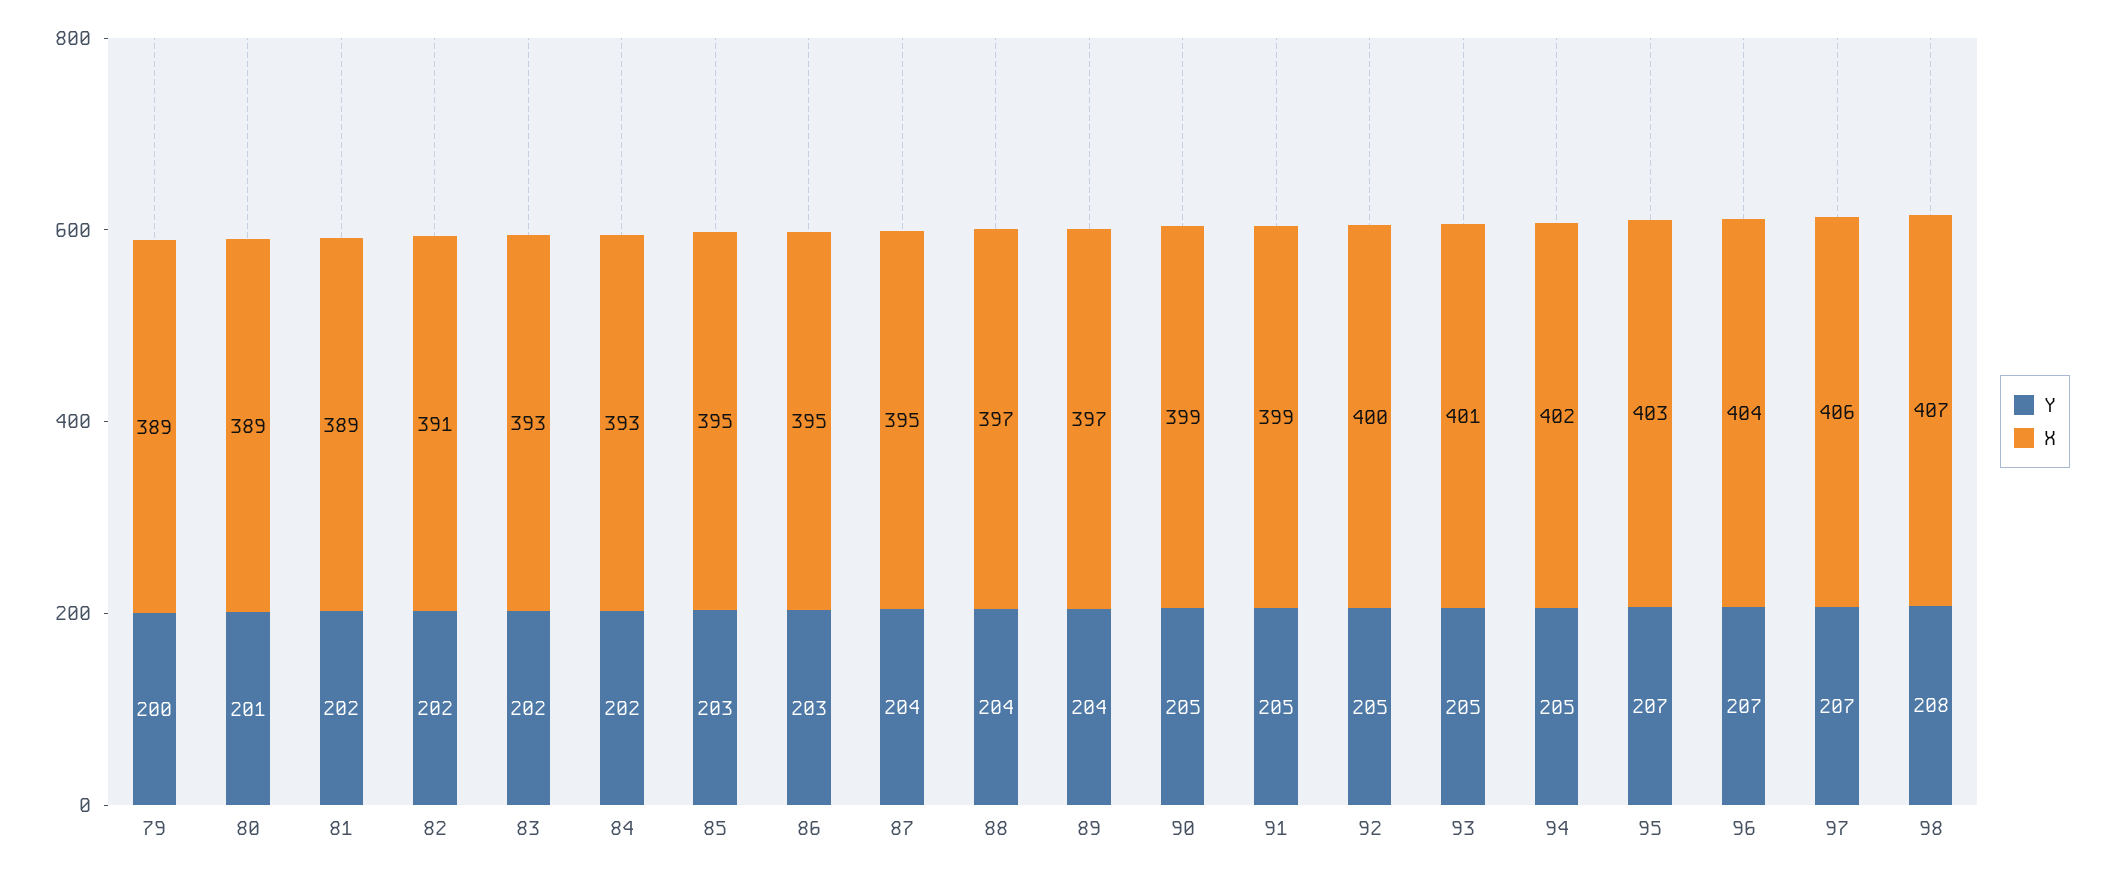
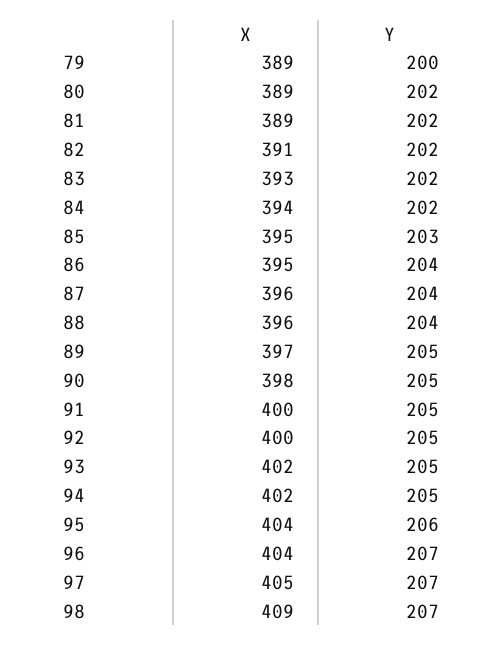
  {
    "Y": {
      "79": 200,
-     "80": 201,
+     "80": 202,
      "81": 202,
      "82": 202,
      "83": 202,
      "84": 202,
      "85": 203,
-     "86": 203,
+     "86": 204,
      "87": 204,
      "88": 204,
-     "89": 204,
+     "89": 205,
      "90": 205,
      "91": 205,
      "92": 205,
      "93": 205,
      "94": 205,
-     "95": 207,
+     "95": 206,
      "96": 207,
      "97": 207,
-     "98": 208
+     "98": 207
    },
    "X": {
      "79": 389,
      "80": 389,
      "81": 389,
      "82": 391,
      "83": 393,
-     "84": 393,
+     "84": 394,
      "85": 395,
      "86": 395,
-     "87": 395,
+     "87": 396,
-     "88": 397,
+     "88": 396,
      "89": 397,
-     "90": 399,
+     "90": 398,
-     "91": 399,
+     "91": 400,
      "92": 400,
-     "93": 401,
+     "93": 402,
      "94": 402,
-     "95": 403,
+     "95": 404,
      "96": 404,
-     "97": 406,
+     "97": 405,
-     "98": 407
+     "98": 409
    }
  }

